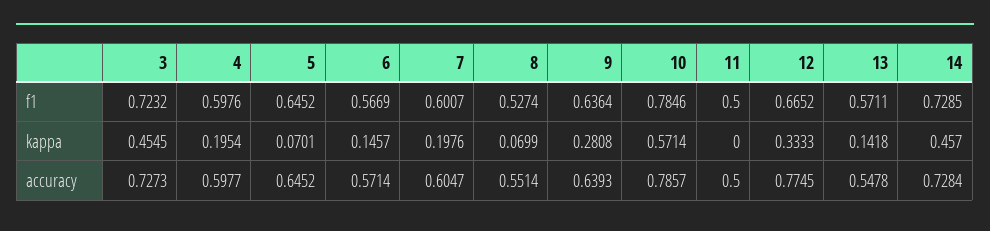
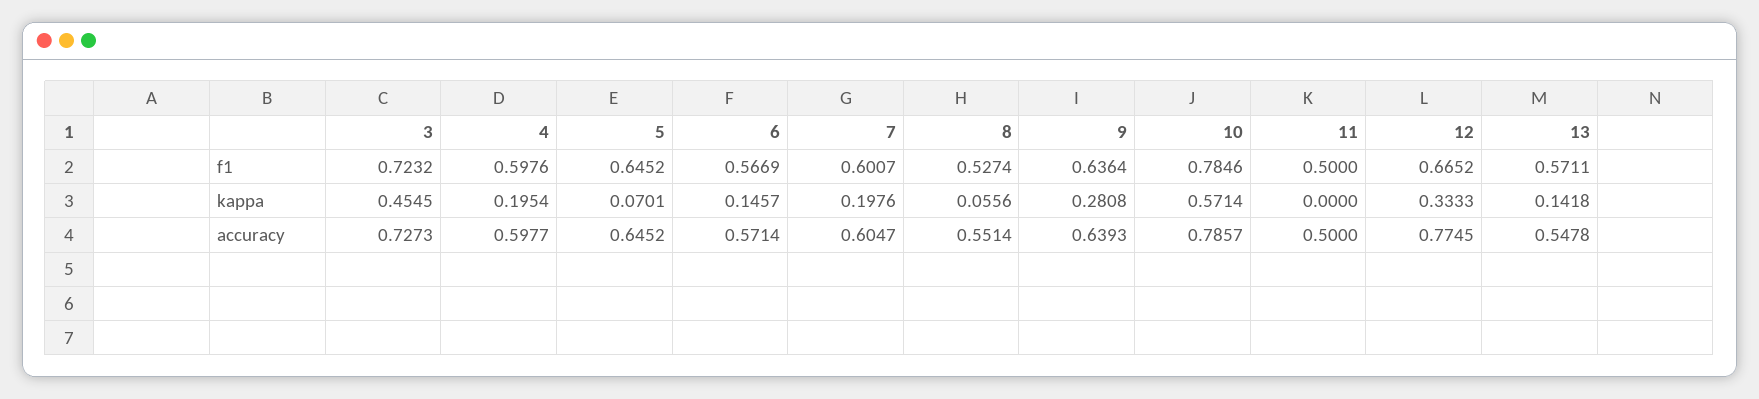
  {
    "3": {
      "f1": 0.7232,
      "kappa": 0.4545,
      "accuracy": 0.7273
    },
    "4": {
      "f1": 0.5976,
      "kappa": 0.1954,
      "accuracy": 0.5977
    },
    "5": {
      "f1": 0.6452,
      "kappa": 0.0701,
      "accuracy": 0.6452
    },
    "6": {
      "f1": 0.5669,
      "kappa": 0.1457,
      "accuracy": 0.5714
    },
    "7": {
      "f1": 0.6007,
      "kappa": 0.1976,
      "accuracy": 0.6047
    },
    "8": {
      "f1": 0.5274,
-     "kappa": 0.0699,
+     "kappa": 0.0556,
      "accuracy": 0.5514
    },
    "9": {
      "f1": 0.6364,
      "kappa": 0.2808,
      "accuracy": 0.6393
    },
    "10": {
      "f1": 0.7846,
      "kappa": 0.5714,
      "accuracy": 0.7857
    },
    "11": {
      "f1": 0.5,
      "kappa": 0,
      "accuracy": 0.5
    },
    "12": {
      "f1": 0.6652,
      "kappa": 0.3333,
      "accuracy": 0.7745
    },
    "13": {
      "f1": 0.5711,
      "kappa": 0.1418,
      "accuracy": 0.5478
-   },
+   }
-   "14": {
-     "f1": 0.7285,
-     "kappa": 0.457,
-     "accuracy": 0.7284
-   }
  }

